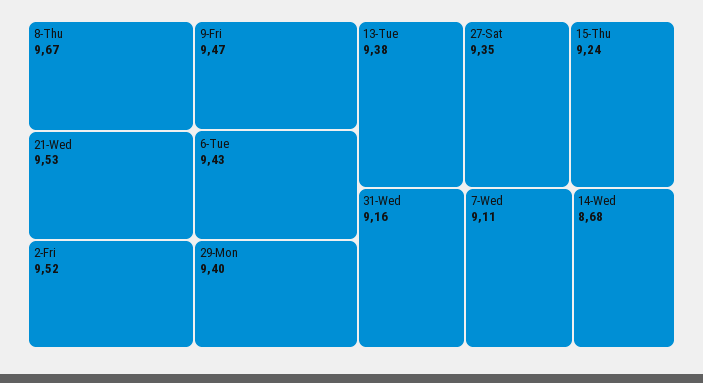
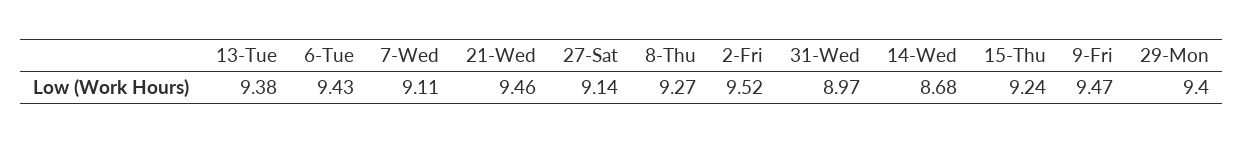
  {
-   "8-Thu": 9.67,
+   "8-Thu": 9.27,
-   "21-Wed": 9.53,
+   "21-Wed": 9.46,
    "2-Fri": 9.52,
    "9-Fri": 9.47,
    "6-Tue": 9.43,
    "29-Mon": 9.4,
    "13-Tue": 9.38,
-   "27-Sat": 9.35,
+   "27-Sat": 9.14,
    "15-Thu": 9.24,
-   "31-Wed": 9.16,
+   "31-Wed": 8.97,
    "7-Wed": 9.11,
    "14-Wed": 8.68
  }

